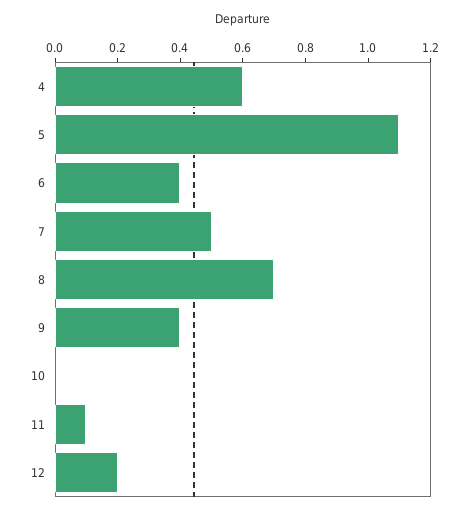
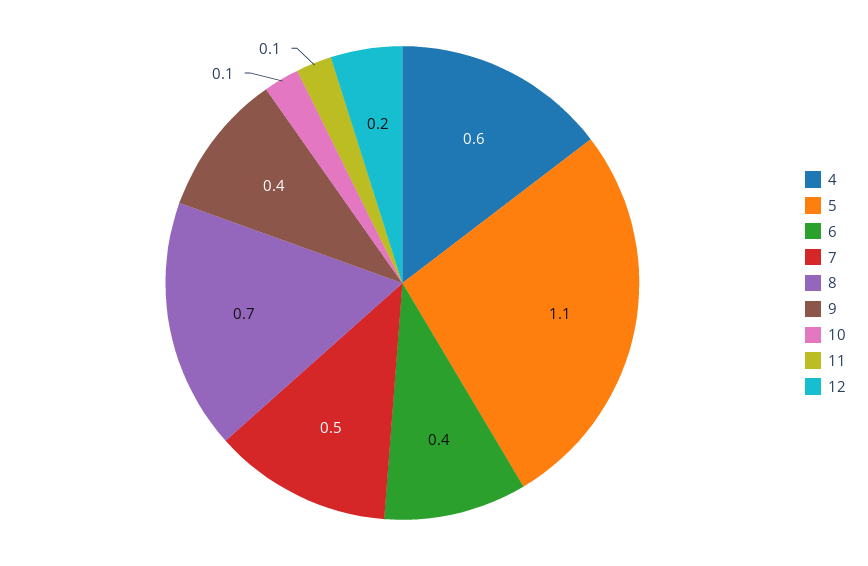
  {
    "4": 0.6,
    "5": 1.1,
    "6": 0.4,
    "7": 0.5,
    "8": 0.7,
    "9": 0.4,
-   "10": 0,
+   "10": 0.1,
    "11": 0.1,
    "12": 0.2
  }

